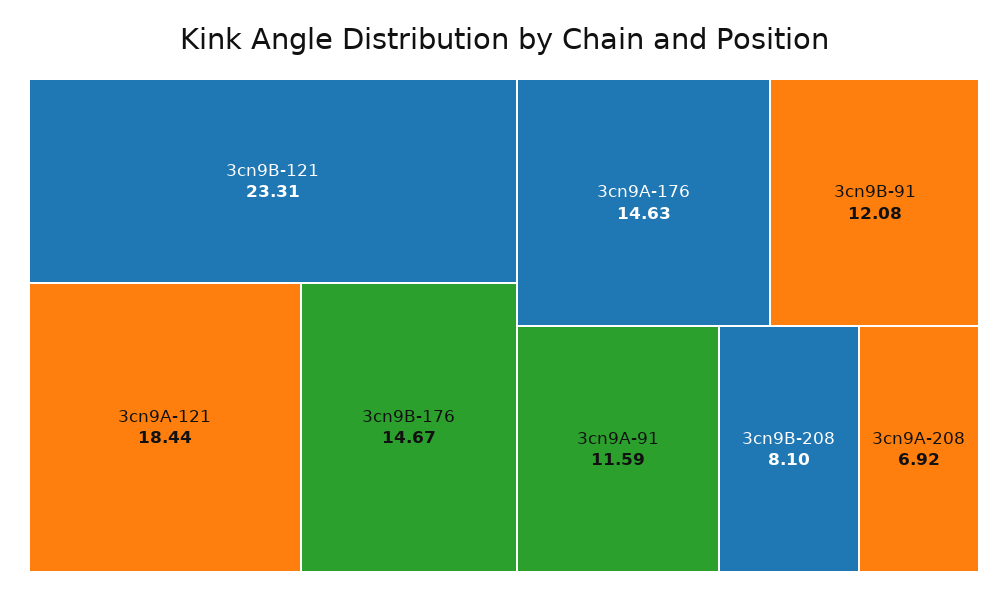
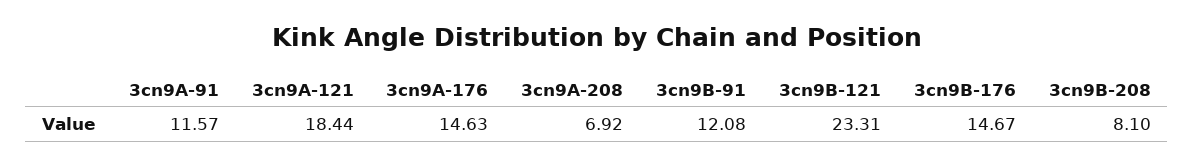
  {
    "3cn9B-121": 23.31,
    "3cn9A-121": 18.44,
    "3cn9B-176": 14.67,
    "3cn9A-176": 14.63,
    "3cn9B-91": 12.08,
-   "3cn9A-91": 11.59,
+   "3cn9A-91": 11.57,
    "3cn9B-208": 8.1,
    "3cn9A-208": 6.92
  }

